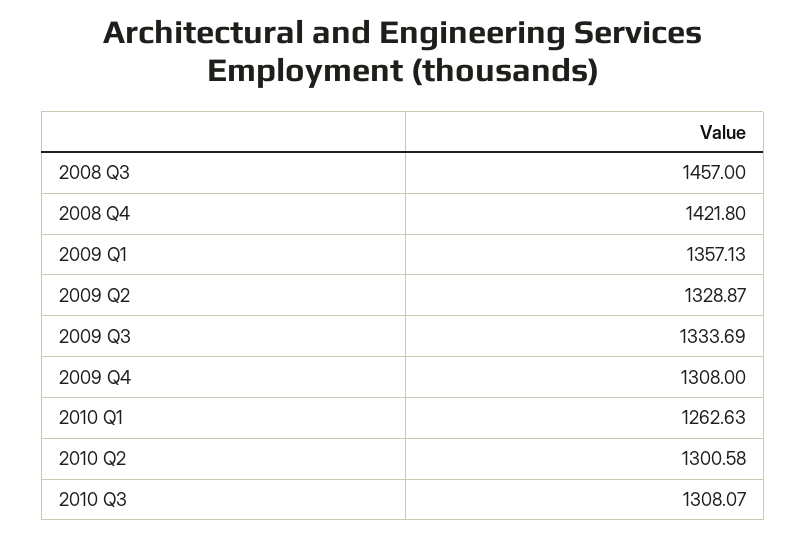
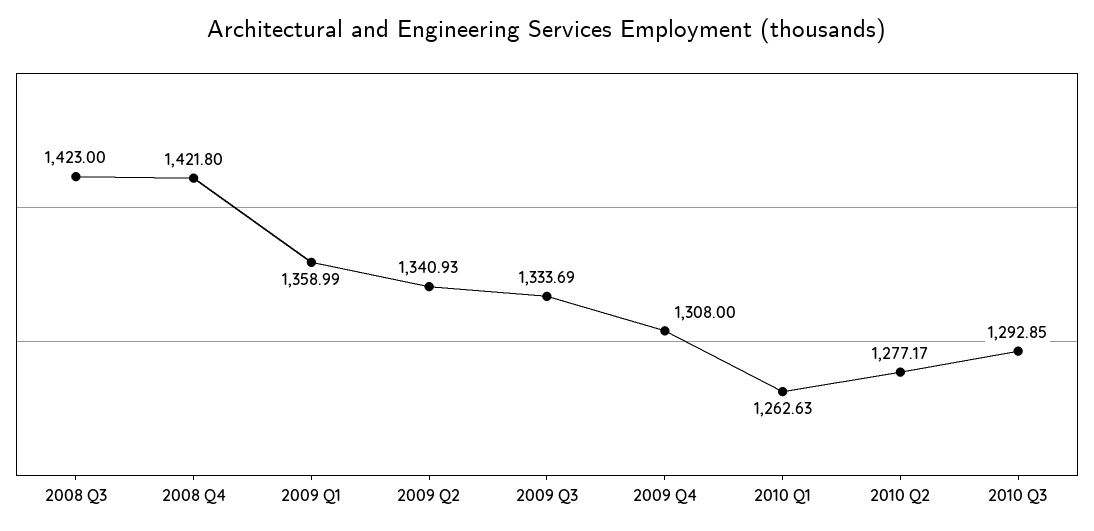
  {
-   "2008 Q3": 1457,
+   "2008 Q3": 1423,
    "2008 Q4": 1421.8,
-   "2009 Q1": 1357.13,
+   "2009 Q1": 1358.99,
-   "2009 Q2": 1328.87,
+   "2009 Q2": 1340.93,
    "2009 Q3": 1333.69,
    "2009 Q4": 1308,
    "2010 Q1": 1262.63,
-   "2010 Q2": 1300.58,
+   "2010 Q2": 1277.17,
-   "2010 Q3": 1308.07
+   "2010 Q3": 1292.85
  }

